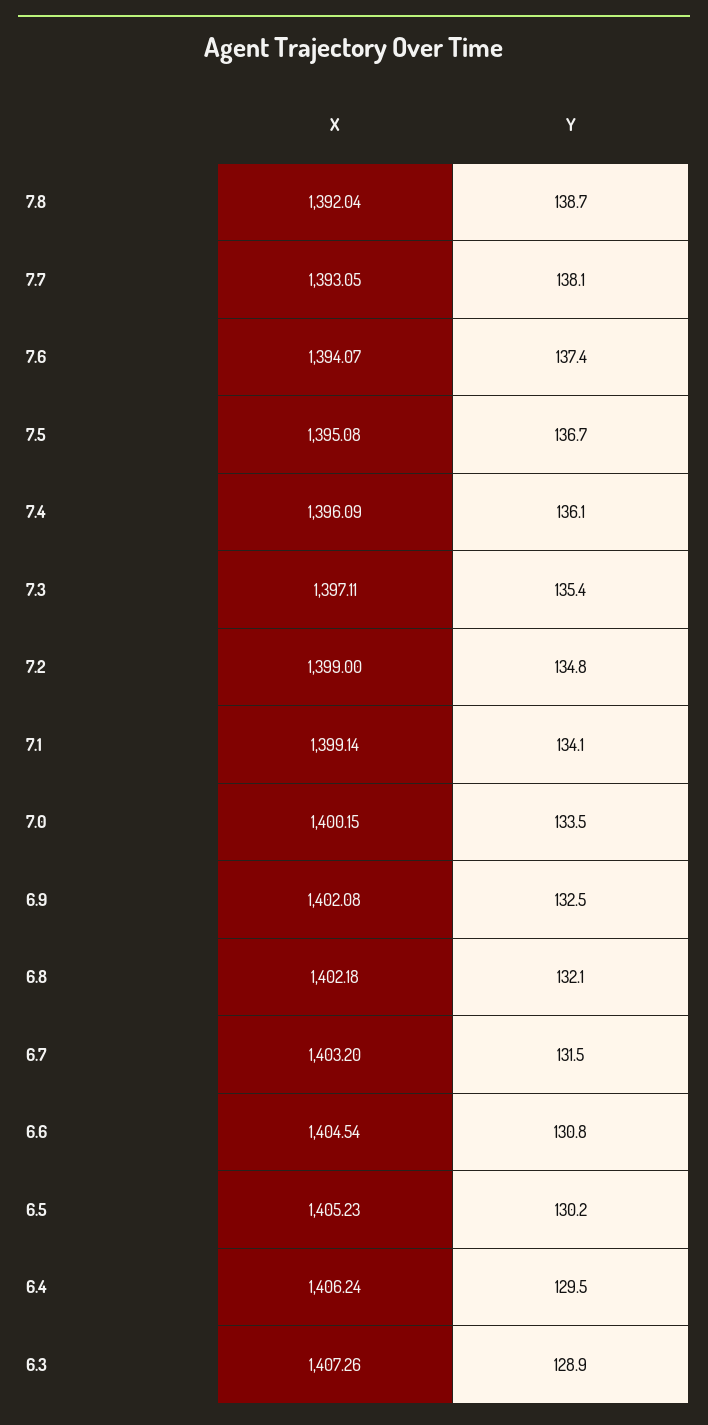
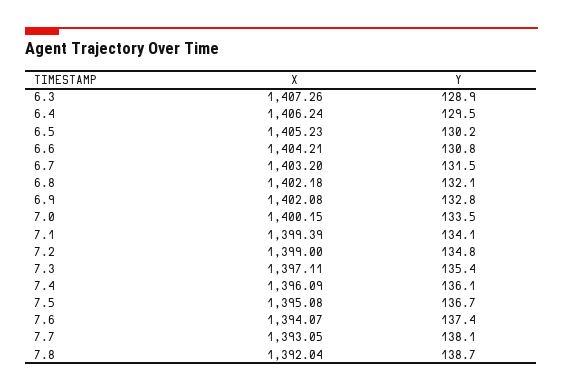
  {
    "X": {
      "7.8": 1392.04,
      "7.7": 1393.05,
      "7.6": 1394.07,
      "7.5": 1395.08,
      "7.4": 1396.09,
      "7.3": 1397.11,
      "7.2": 1399,
-     "7.1": 1399.14,
+     "7.1": 1399.39,
      "7.0": 1400.15,
      "6.9": 1402.08,
      "6.8": 1402.18,
      "6.7": 1403.2,
-     "6.6": 1404.54,
+     "6.6": 1404.21,
      "6.5": 1405.23,
      "6.4": 1406.24,
      "6.3": 1407.26
    },
    "Y": {
      "7.8": 138.7,
      "7.7": 138.1,
      "7.6": 137.4,
      "7.5": 136.7,
      "7.4": 136.1,
      "7.3": 135.4,
      "7.2": 134.8,
      "7.1": 134.1,
      "7.0": 133.5,
-     "6.9": 132.5,
+     "6.9": 132.8,
      "6.8": 132.1,
      "6.7": 131.5,
      "6.6": 130.8,
      "6.5": 130.2,
      "6.4": 129.5,
      "6.3": 128.9
    }
  }

